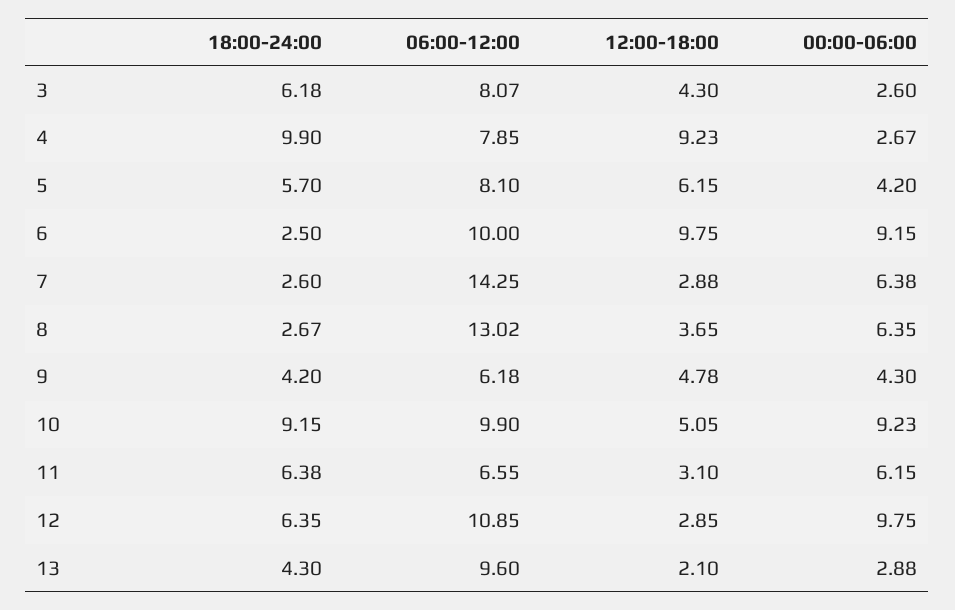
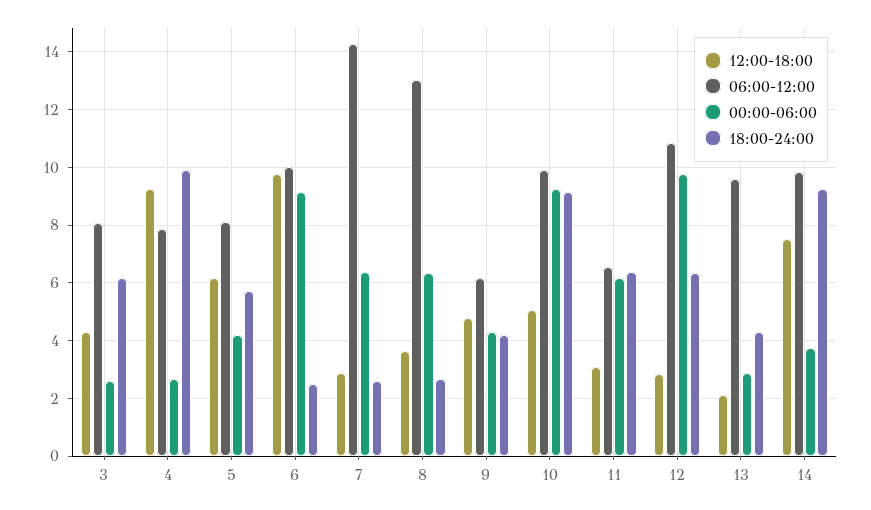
  {
    "18:00-24:00": {
      "3": 6.18,
      "4": 9.9,
      "5": 5.7,
      "6": 2.5,
      "7": 2.6,
      "8": 2.67,
      "9": 4.2,
      "10": 9.15,
      "11": 6.38,
      "12": 6.35,
-     "13": 4.3
+     "13": 4.3,
+     "14": 9.25
    },
    "06:00-12:00": {
      "3": 8.07,
      "4": 7.85,
      "5": 8.1,
      "6": 10,
      "7": 14.25,
      "8": 13.02,
      "9": 6.18,
      "10": 9.9,
      "11": 6.55,
      "12": 10.85,
-     "13": 9.6
+     "13": 9.6,
+     "14": 9.75
    },
    "12:00-18:00": {
      "3": 4.3,
      "4": 9.23,
      "5": 6.15,
      "6": 9.75,
      "7": 2.88,
      "8": 3.65,
      "9": 4.78,
      "10": 5.05,
      "11": 3.1,
      "12": 2.85,
-     "13": 2.1
+     "13": 2.1,
+     "14": 7.5
    },
    "00:00-06:00": {
      "3": 2.6,
      "4": 2.67,
      "5": 4.2,
      "6": 9.15,
      "7": 6.38,
      "8": 6.35,
      "9": 4.3,
      "10": 9.23,
      "11": 6.15,
      "12": 9.75,
-     "13": 2.88
+     "13": 2.88,
+     "14": 3.75
    }
  }

